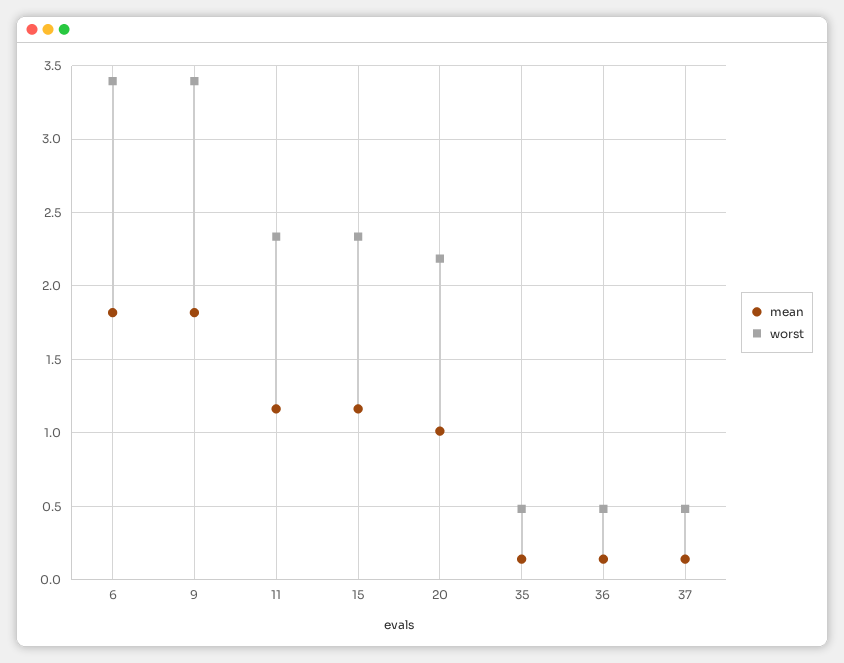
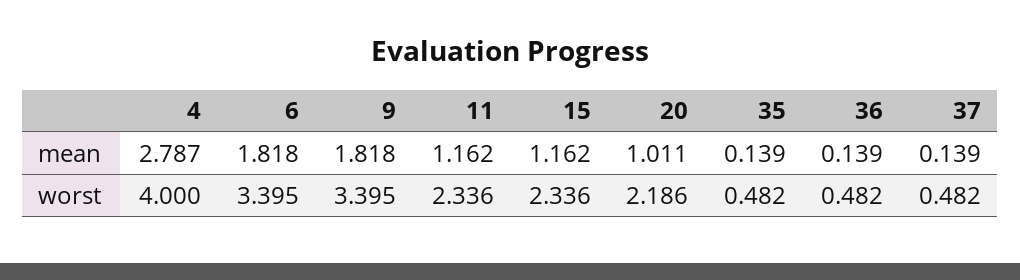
  {
    "mean": {
      "6": 1.818,
      "9": 1.818,
      "11": 1.162,
      "15": 1.162,
      "20": 1.011,
      "35": 0.139,
      "36": 0.139,
-     "37": 0.139
+     "37": 0.139,
+     "4": 2.787
    },
    "worst": {
      "6": 3.395,
      "9": 3.395,
      "11": 2.336,
      "15": 2.336,
      "20": 2.186,
      "35": 0.482,
      "36": 0.482,
-     "37": 0.482
+     "37": 0.482,
+     "4": 4
    }
  }

